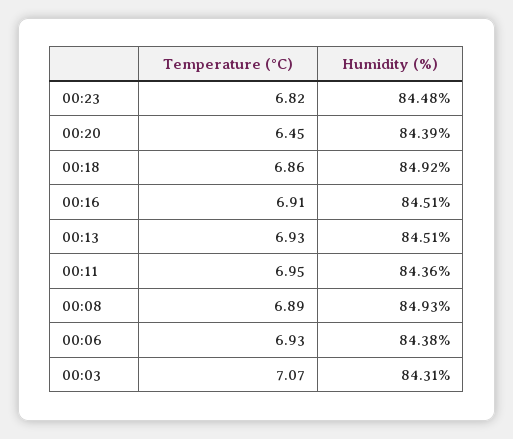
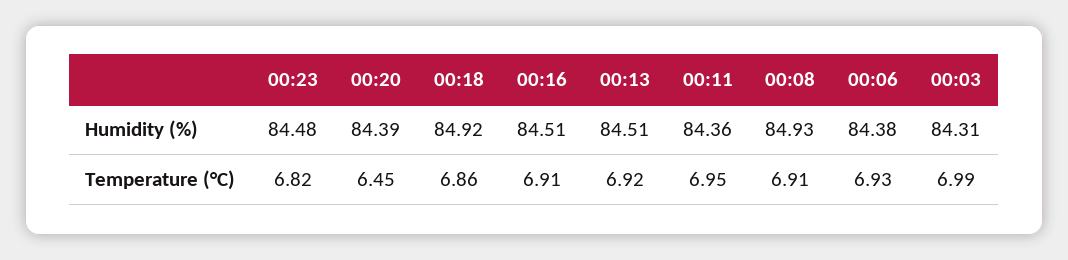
  {
    "Temperature (°C)": {
      "00:23": 6.82,
      "00:20": 6.45,
      "00:18": 6.86,
      "00:16": 6.91,
-     "00:13": 6.93,
+     "00:13": 6.92,
      "00:11": 6.95,
-     "00:08": 6.89,
+     "00:08": 6.91,
      "00:06": 6.93,
-     "00:03": 7.07
+     "00:03": 6.99
    },
    "Humidity (%)": {
      "00:23": 84.48,
      "00:20": 84.39,
      "00:18": 84.92,
      "00:16": 84.51,
      "00:13": 84.51,
      "00:11": 84.36,
      "00:08": 84.93,
      "00:06": 84.38,
      "00:03": 84.31
    }
  }

